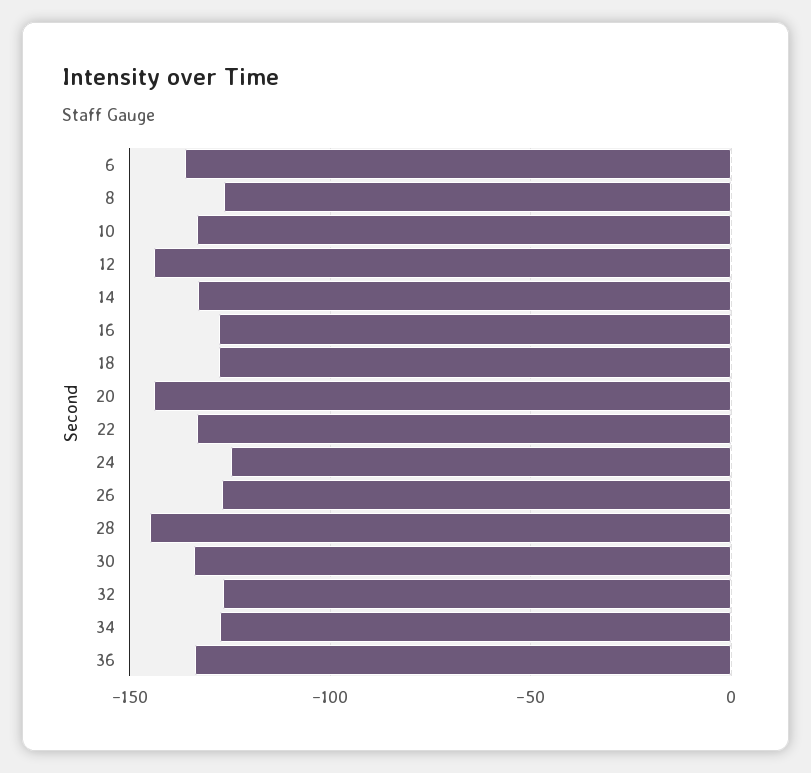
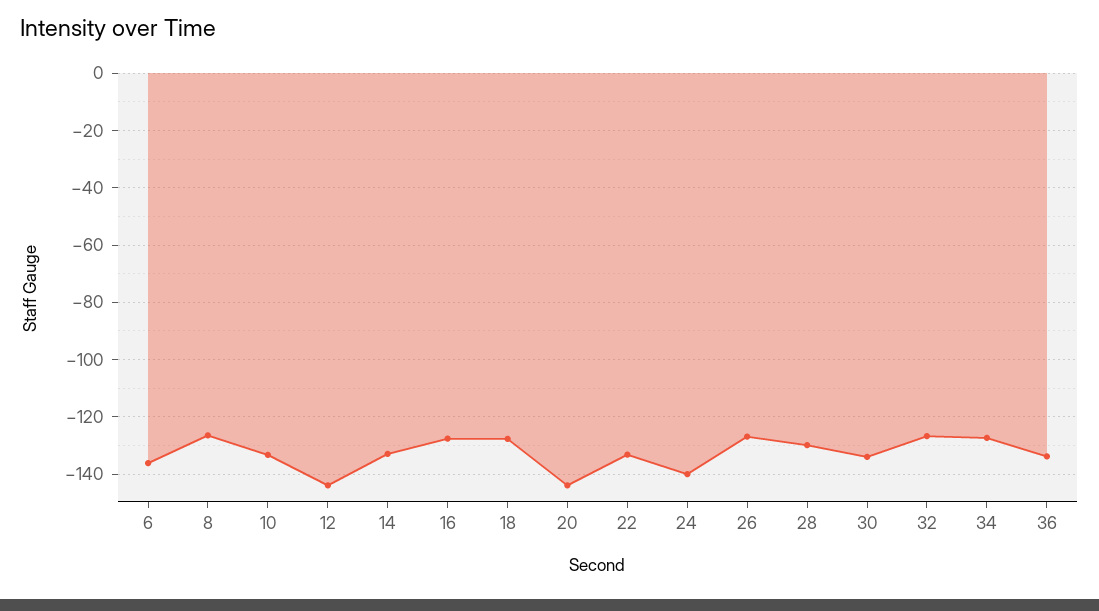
  {
    "6": -135,
    "8": -127.5,
    "10": -132.5,
    "12": -145,
    "14": -132.5,
    "16": -127.5,
    "18": -127.5,
    "20": -145,
    "22": -132.5,
-   "24": -125,
+   "24": -140,
    "26": -127.5,
-   "28": -145,
+   "28": -130,
    "30": -135,
    "32": -127.5,
    "34": -127.5,
    "36": -135
  }

